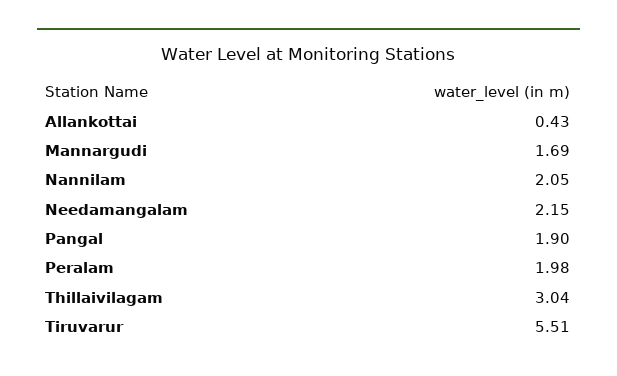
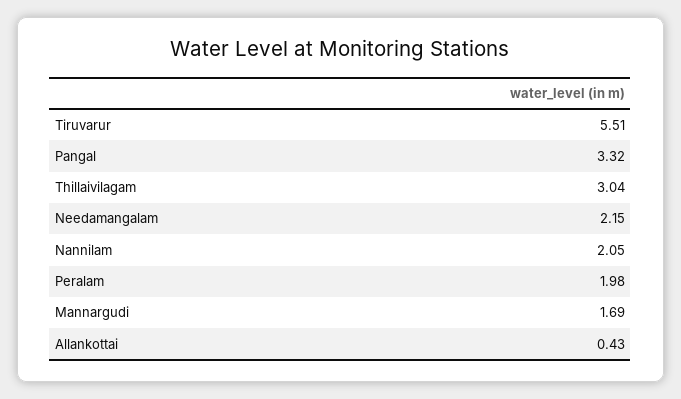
  {
    "Allankottai": 0.43,
    "Mannargudi": 1.69,
    "Nannilam": 2.05,
    "Needamangalam": 2.15,
-   "Pangal": 1.9,
+   "Pangal": 3.32,
    "Peralam": 1.98,
    "Thillaivilagam": 3.04,
    "Tiruvarur": 5.51
  }

